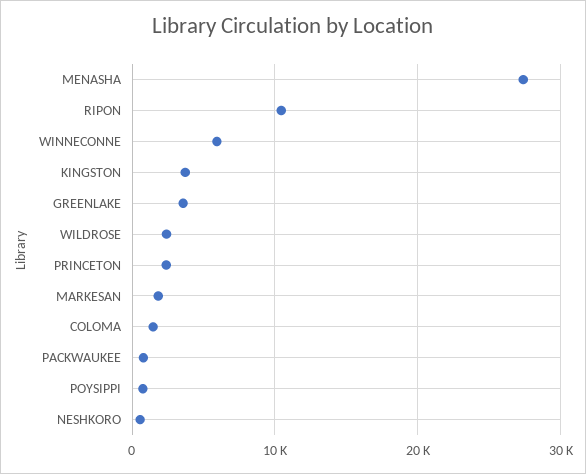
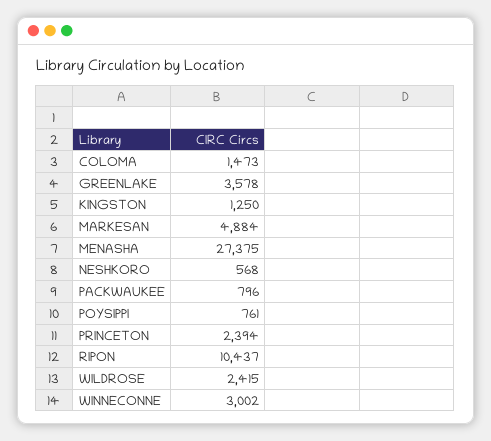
  {
    "MENASHA": 27375,
    "RIPON": 10437,
-   "WINNECONNE": 6000,
+   "WINNECONNE": 3002,
-   "KINGSTON": 4000,
+   "KINGSTON": 1250,
    "GREENLAKE": 3578,
    "WILDROSE": 2415,
    "PRINCETON": 2394,
-   "MARKESAN": 2000,
+   "MARKESAN": 4884,
    "COLOMA": 1473,
    "PACKWAUKEE": 796,
    "POYSIPPI": 761,
    "NESHKORO": 568
  }

